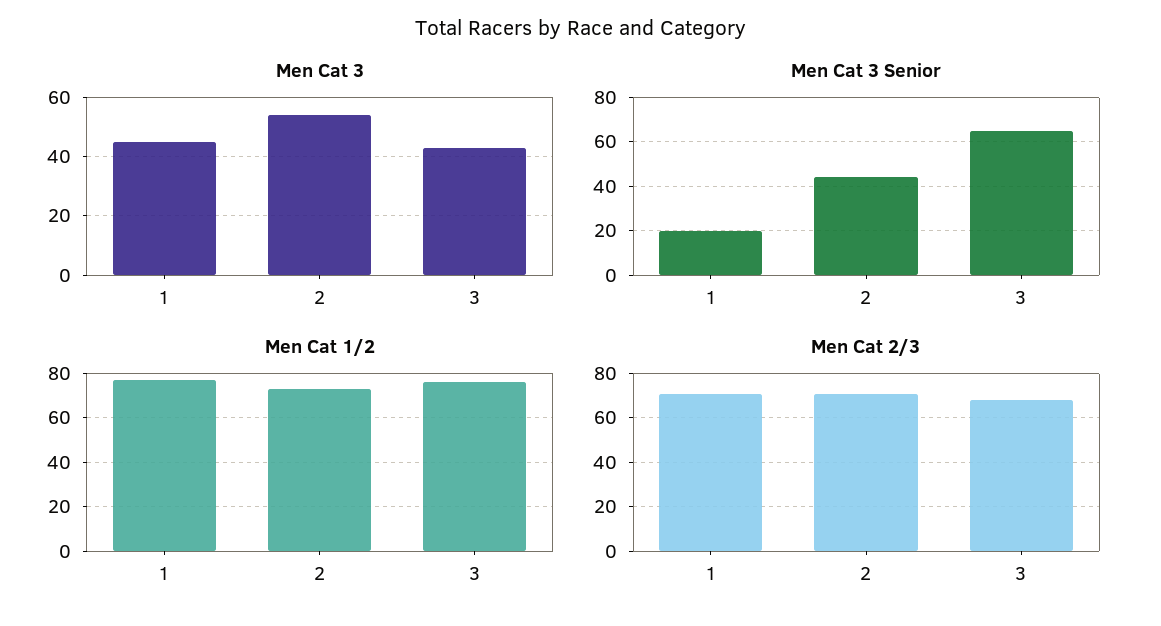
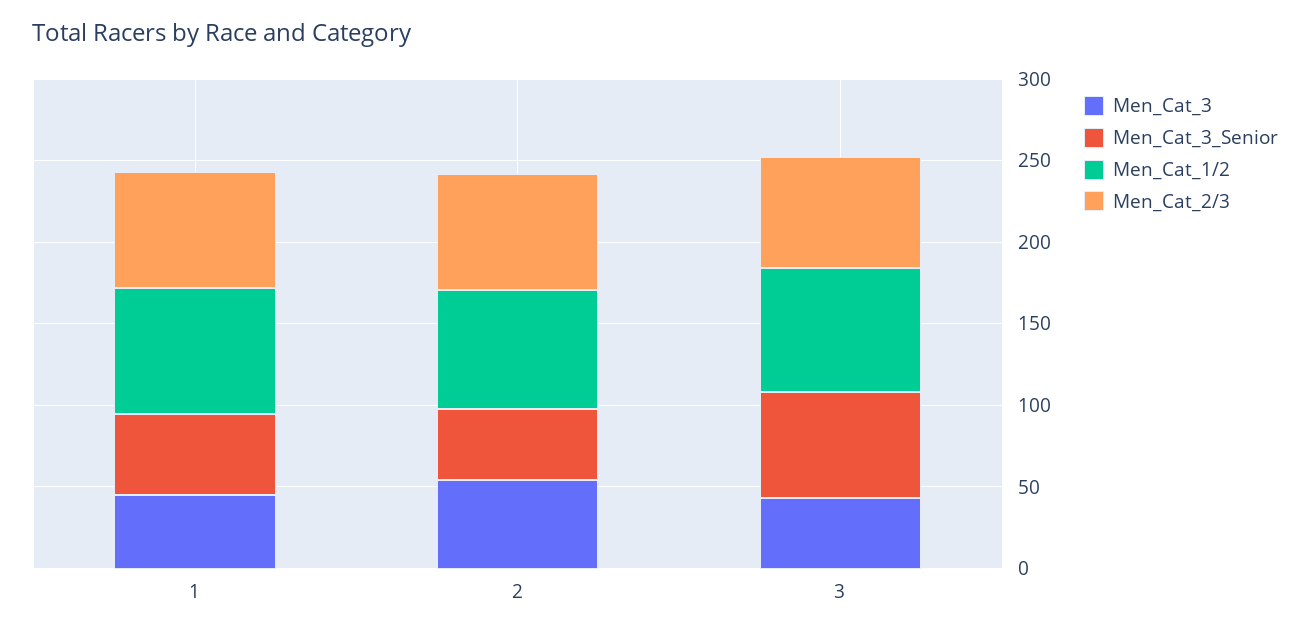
  {
    "Men Cat 3": {
      "1": 45,
      "2": 55,
      "3": 45
    },
    "Men Cat 3 Senior": {
-     "1": 20,
+     "1": 50,
      "2": 45,
      "3": 65
    },
    "Men Cat 1/2": {
      "1": 75,
      "2": 75,
      "3": 75
    },
    "Men Cat 2/3": {
      "1": 70,
      "2": 70,
      "3": 70
    }
  }

